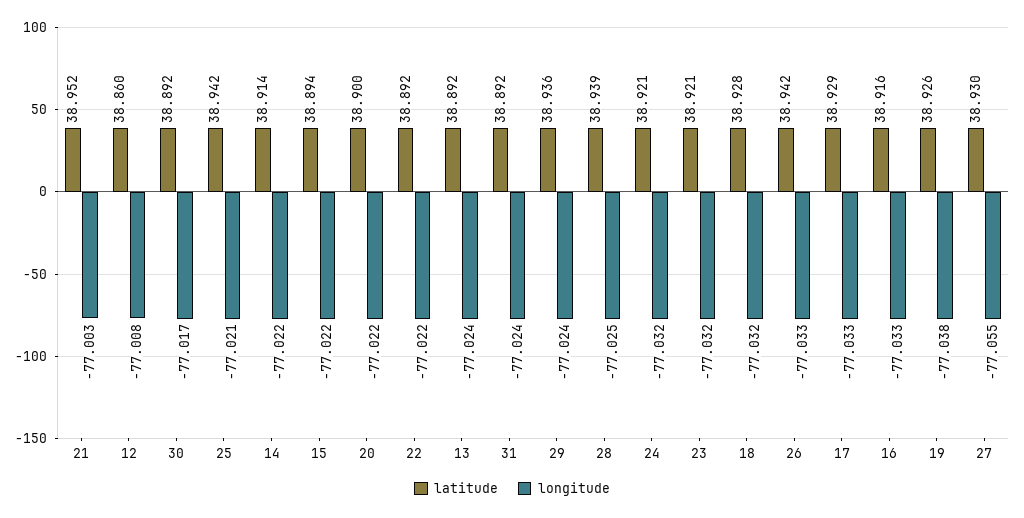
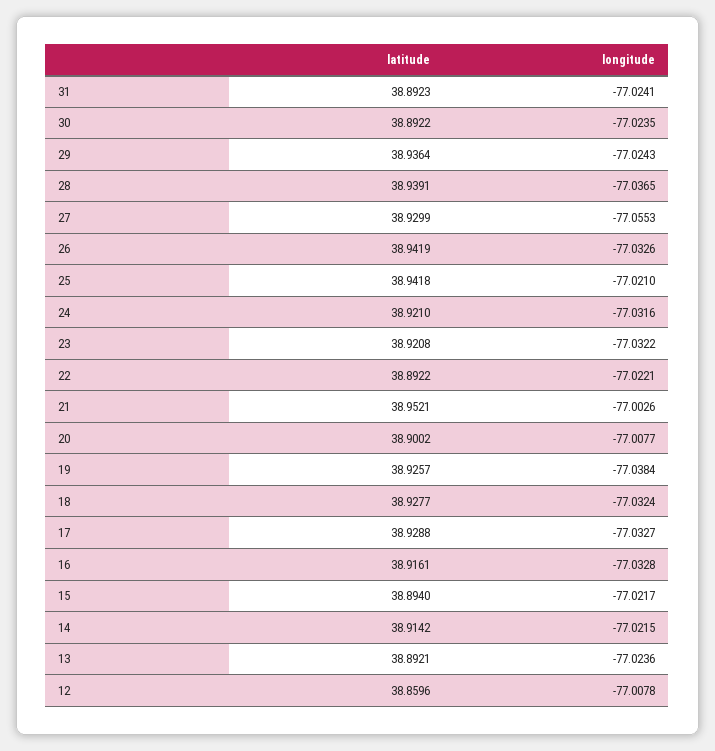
  {
    "latitude": {
      "21": 38.9521,
      "12": 38.8596,
      "30": 38.8922,
      "25": 38.9418,
      "14": 38.9142,
      "15": 38.894,
      "20": 38.9002,
      "22": 38.8922,
      "13": 38.8921,
      "31": 38.8923,
      "29": 38.9364,
      "28": 38.9391,
      "24": 38.921,
      "23": 38.9208,
      "18": 38.9277,
      "26": 38.9419,
      "17": 38.9288,
      "16": 38.9161,
      "19": 38.9257,
      "27": 38.9299
    },
    "longitude": {
      "21": -77.0026,
      "12": -77.0078,
-     "30": -77.017,
+     "30": -77.0235,
      "25": -77.021,
      "14": -77.0215,
      "15": -77.0217,
-     "20": -77.022,
+     "20": -77.0077,
      "22": -77.0221,
      "13": -77.0236,
      "31": -77.0241,
      "29": -77.0243,
-     "28": -77.025,
+     "28": -77.0365,
      "24": -77.0316,
      "23": -77.0322,
      "18": -77.0324,
      "26": -77.0326,
      "17": -77.0327,
      "16": -77.0328,
      "19": -77.0384,
      "27": -77.0553
    }
  }

